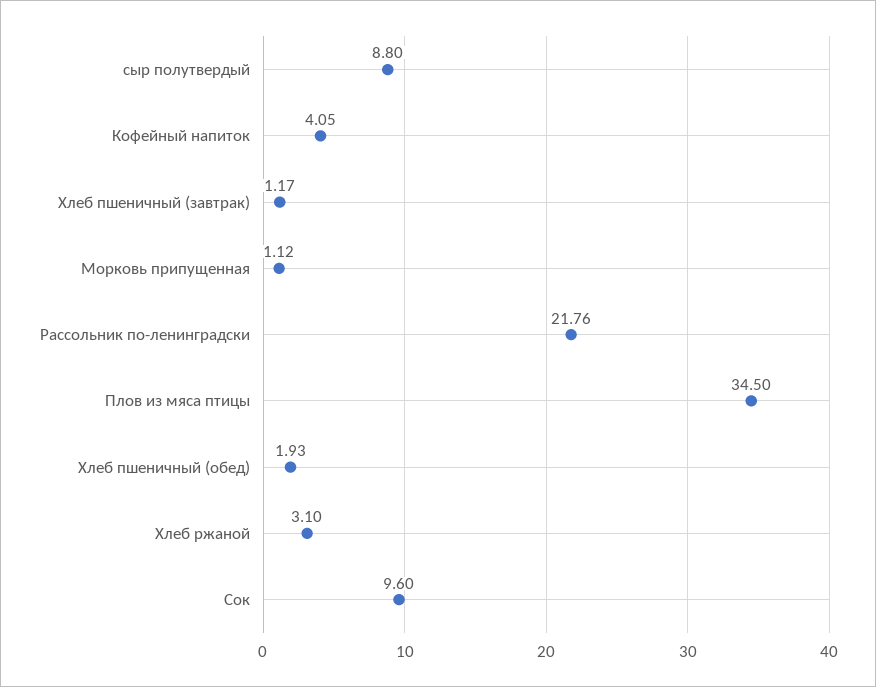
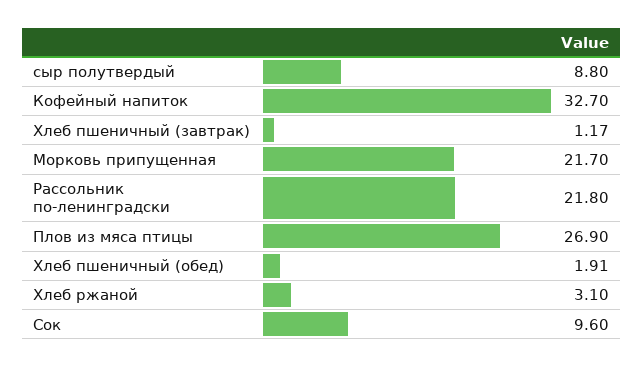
  {
    "сыр полутвердый": 8.8,
-   "Кофейный напиток": 4.05,
+   "Кофейный напиток": 32.7,
    "Хлеб пшеничный (завтрак)": 1.17,
-   "Морковь припущенная": 1.12,
+   "Морковь припущенная": 21.7,
-   "Рассольник по-ленинградски": 21.76,
+   "Рассольник по-ленинградски": 21.8,
-   "Плов из мяса птицы": 34.5,
+   "Плов из мяса птицы": 26.9,
-   "Хлеб пшеничный (обед)": 1.93,
+   "Хлеб пшеничный (обед)": 1.91,
    "Хлеб ржаной": 3.1,
    "Сок": 9.6
  }

